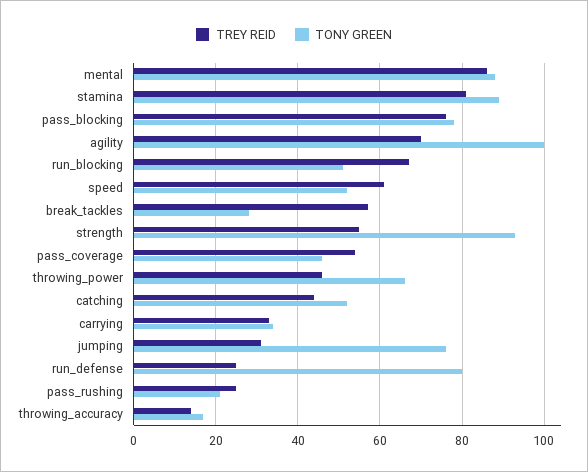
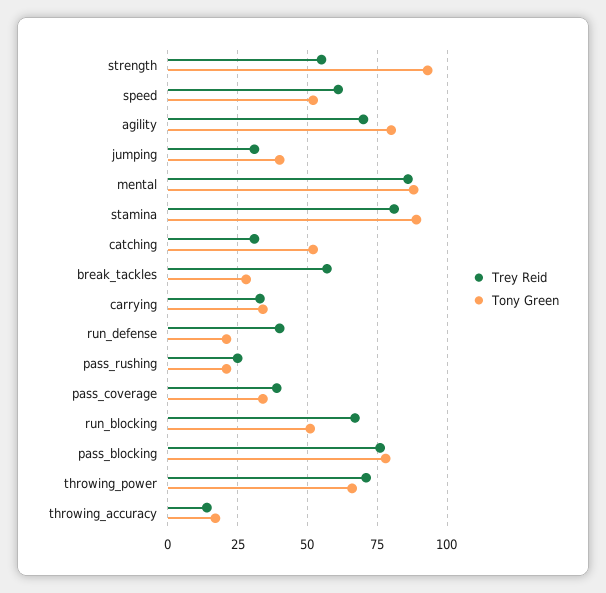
  {
    "TREY REID": {
      "mental": 85,
      "stamina": 80,
      "pass_blocking": 75,
      "agility": 70,
      "run_blocking": 65,
      "speed": 60,
      "break_tackles": 55,
      "strength": 55,
-     "pass_coverage": 55,
+     "pass_coverage": 40,
-     "throwing_power": 45,
+     "throwing_power": 70,
-     "catching": 45,
+     "catching": 30,
      "carrying": 35,
      "jumping": 30,
-     "run_defense": 25,
+     "run_defense": 40,
      "pass_rushing": 25,
      "throwing_accuracy": 15
    },
    "TONY GREEN": {
      "mental": 90,
      "stamina": 90,
      "pass_blocking": 80,
-     "agility": 100,
+     "agility": 80,
      "run_blocking": 50,
      "speed": 50,
      "break_tackles": 30,
      "strength": 95,
-     "pass_coverage": 45,
+     "pass_coverage": 35,
      "throwing_power": 65,
      "catching": 50,
      "carrying": 35,
-     "jumping": 75,
+     "jumping": 40,
-     "run_defense": 80,
+     "run_defense": 20,
      "pass_rushing": 20,
      "throwing_accuracy": 15
    }
  }

